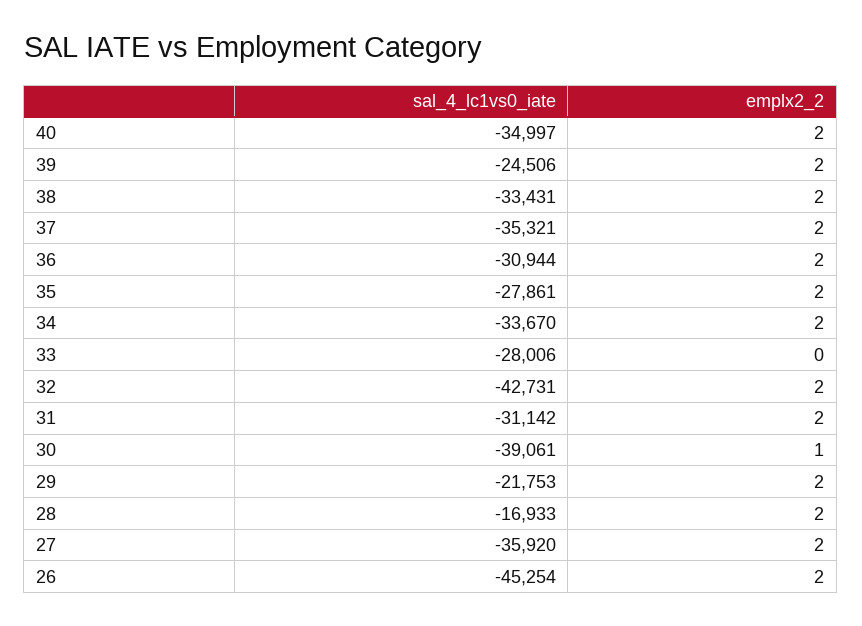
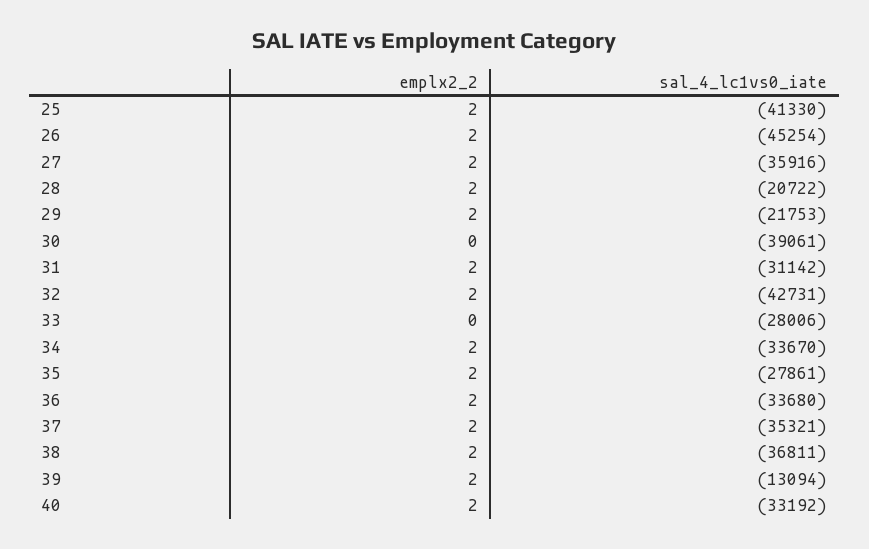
  {
    "sal_4_lc1vs0_iate": {
-     "40": -34997,
+     "40": -33192,
-     "39": -24506,
+     "39": -13094,
-     "38": -33431,
+     "38": -36811,
      "37": -35321,
-     "36": -30944,
+     "36": -33680,
      "35": -27861,
      "34": -33670,
      "33": -28006,
      "32": -42731,
      "31": -31142,
      "30": -39061,
      "29": -21753,
-     "28": -16933,
+     "28": -20722,
-     "27": -35920,
+     "27": -35916,
-     "26": -45254
+     "26": -45254,
+     "25": -41330
    },
    "emplx2_2": {
      "40": 2,
      "39": 2,
      "38": 2,
      "37": 2,
      "36": 2,
      "35": 2,
      "34": 2,
      "33": 0,
      "32": 2,
      "31": 2,
-     "30": 1,
+     "30": 0,
      "29": 2,
      "28": 2,
      "27": 2,
-     "26": 2
+     "26": 2,
+     "25": 2
    }
  }

